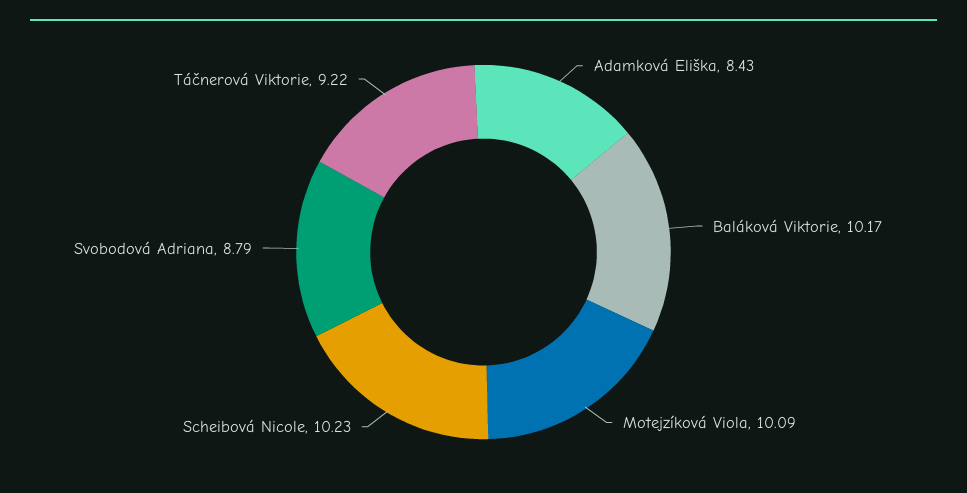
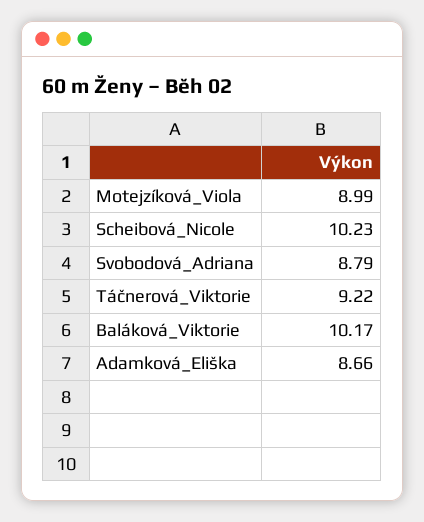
  {
-   "Adamková Eliška": 8.43,
+   "Adamková Eliška": 8.66,
    "Baláková Viktorie": 10.17,
-   "Motejzíková Viola": 10.09,
+   "Motejzíková Viola": 8.99,
    "Scheibová Nicole": 10.23,
    "Svobodová Adriana": 8.79,
    "Táčnerová Viktorie": 9.22
  }

